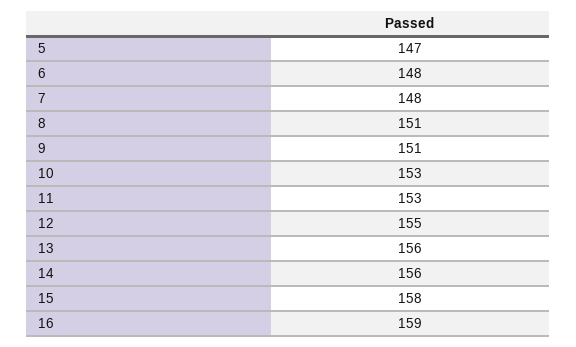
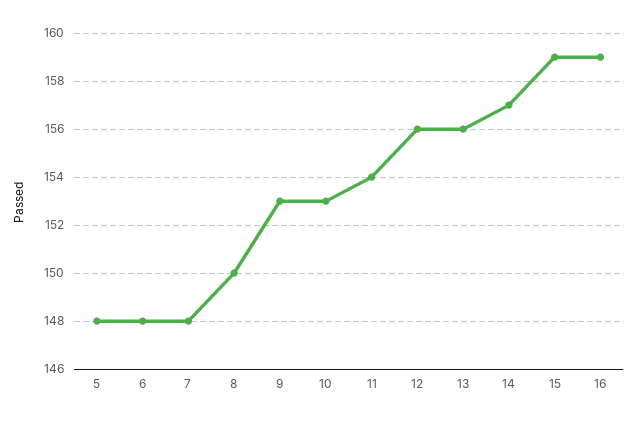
  {
-   "5": 147,
+   "5": 148,
    "6": 148,
    "7": 148,
-   "8": 151,
+   "8": 150,
-   "9": 151,
+   "9": 153,
    "10": 153,
-   "11": 153,
+   "11": 154,
-   "12": 155,
+   "12": 156,
    "13": 156,
-   "14": 156,
+   "14": 157,
-   "15": 158,
+   "15": 159,
    "16": 159
  }

